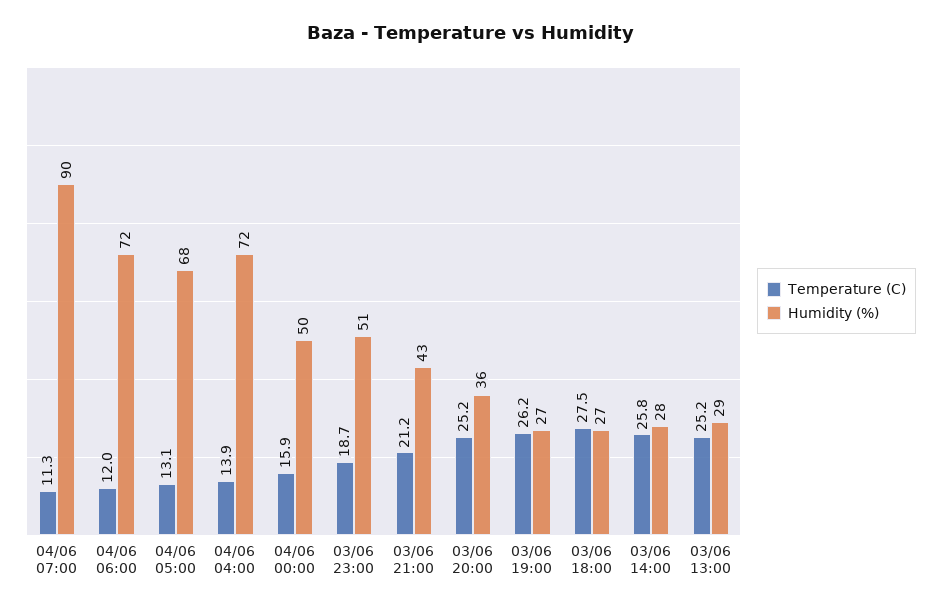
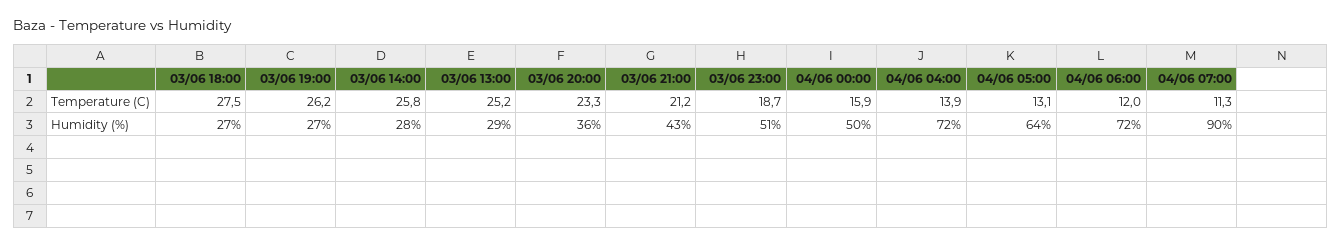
  {
    "Temperature (C)": {
      "04/06 07:00": 11.3,
      "04/06 06:00": 12,
      "04/06 05:00": 13.1,
      "04/06 04:00": 13.9,
      "04/06 00:00": 15.9,
      "03/06 23:00": 18.7,
      "03/06 21:00": 21.2,
-     "03/06 20:00": 25.2,
+     "03/06 20:00": 23.3,
      "03/06 19:00": 26.2,
      "03/06 18:00": 27.5,
      "03/06 14:00": 25.8,
      "03/06 13:00": 25.2
    },
    "Humidity (%)": {
      "04/06 07:00": 90,
      "04/06 06:00": 72,
-     "04/06 05:00": 68,
+     "04/06 05:00": 64,
      "04/06 04:00": 72,
      "04/06 00:00": 50,
      "03/06 23:00": 51,
      "03/06 21:00": 43,
      "03/06 20:00": 36,
      "03/06 19:00": 27,
      "03/06 18:00": 27,
      "03/06 14:00": 28,
      "03/06 13:00": 29
    }
  }

